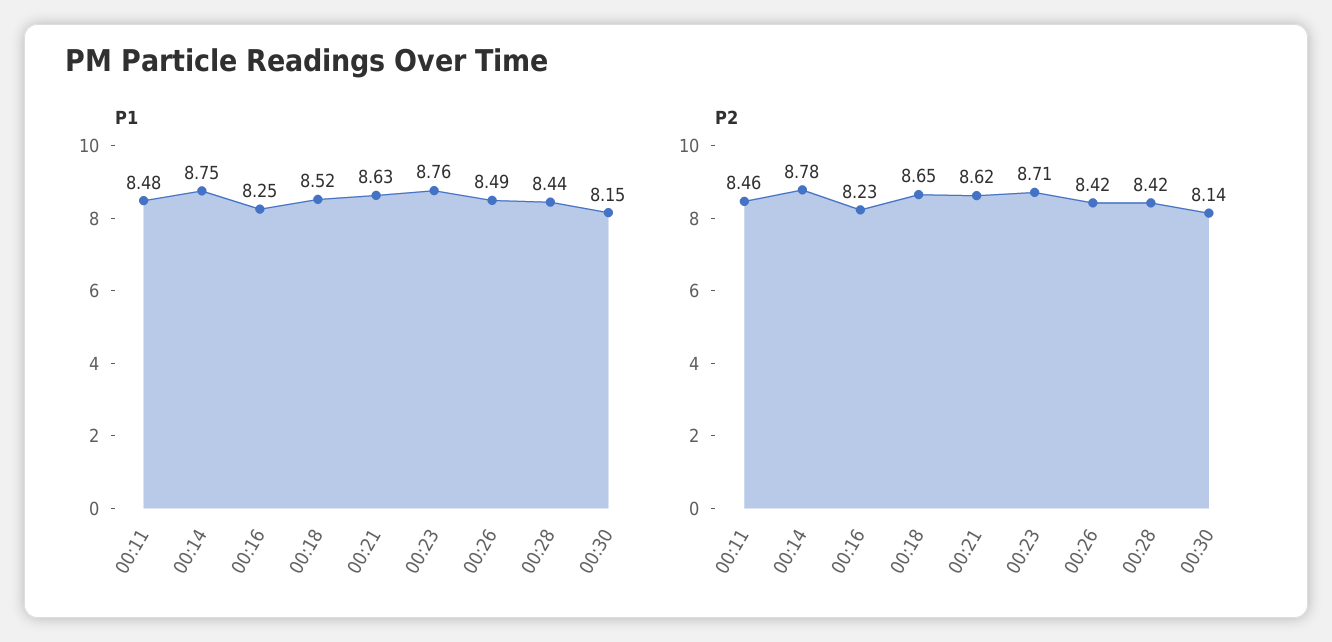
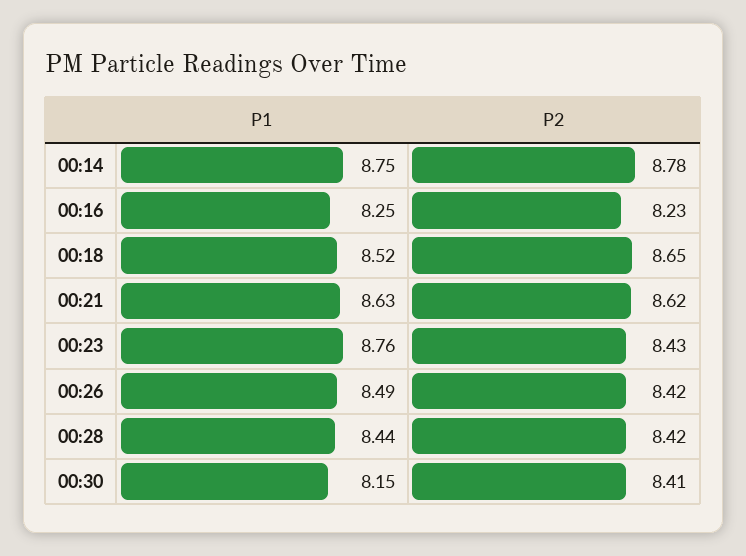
  {
    "P1": {
-     "00:11": 8.48,
      "00:14": 8.75,
      "00:16": 8.25,
      "00:18": 8.52,
      "00:21": 8.63,
      "00:23": 8.76,
      "00:26": 8.49,
      "00:28": 8.44,
      "00:30": 8.15
    },
    "P2": {
-     "00:11": 8.46,
      "00:14": 8.78,
      "00:16": 8.23,
      "00:18": 8.65,
      "00:21": 8.62,
-     "00:23": 8.71,
+     "00:23": 8.43,
      "00:26": 8.42,
      "00:28": 8.42,
-     "00:30": 8.14
+     "00:30": 8.41
    }
  }

